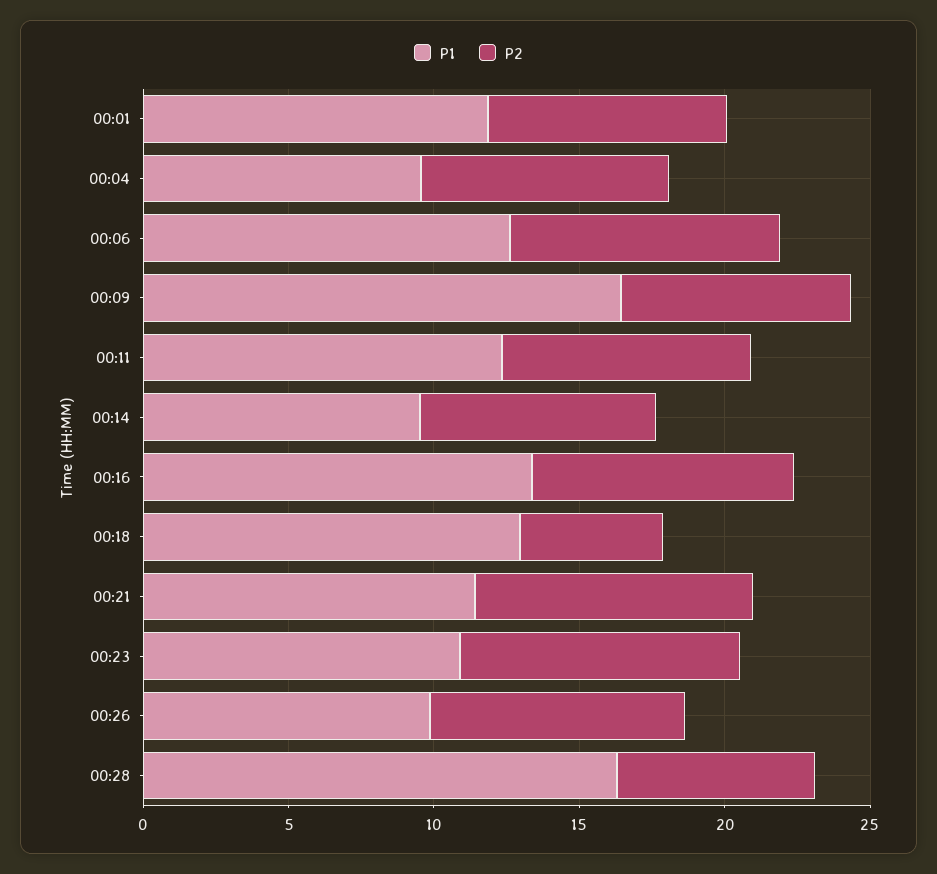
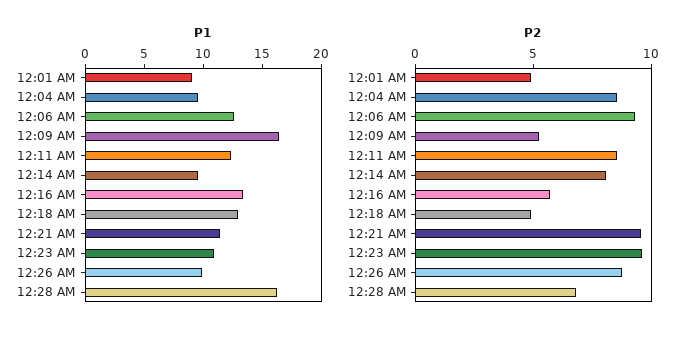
  {
    "P1": {
-     "00:01": 12,
+     "00:01": 9,
      "00:04": 10,
      "00:06": 13,
      "00:09": 16,
      "00:11": 12,
      "00:14": 10,
      "00:16": 13,
      "00:18": 13,
      "00:21": 11,
      "00:23": 11,
      "00:26": 10,
      "00:28": 16
    },
    "P2": {
-     "00:01": 8,
+     "00:01": 5,
      "00:04": 9,
      "00:06": 9,
-     "00:09": 8,
+     "00:09": 5,
      "00:11": 9,
      "00:14": 8,
-     "00:16": 9,
+     "00:16": 6,
      "00:18": 5,
      "00:21": 10,
      "00:23": 10,
      "00:26": 9,
      "00:28": 7
    }
  }

